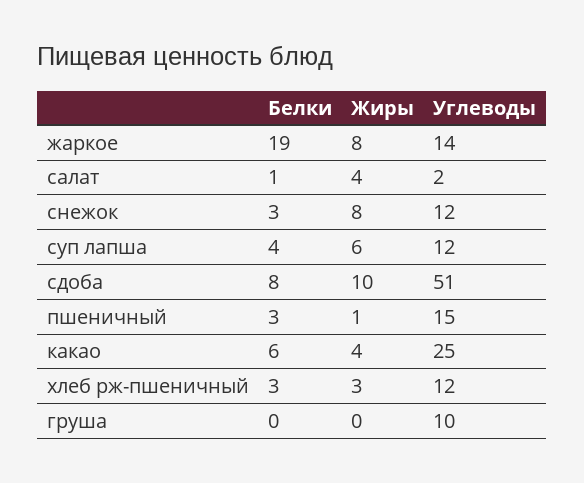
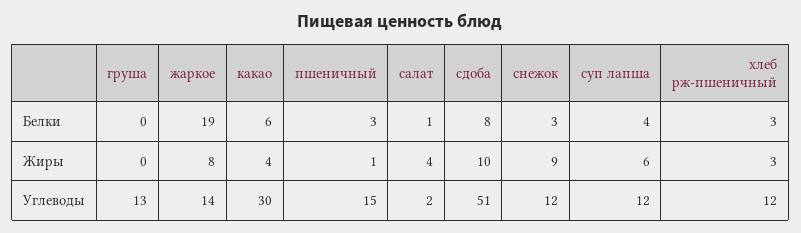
  {
    "Белки": {
      "жаркое": 19,
      "салат": 1,
      "снежок": 3,
      "суп лапша": 4,
      "сдоба": 8,
      "пшеничный": 3,
      "какао": 6,
      "хлеб рж-пшеничный": 3,
      "груша": 0
    },
    "Жиры": {
      "жаркое": 8,
      "салат": 4,
-     "снежок": 8,
+     "снежок": 9,
      "суп лапша": 6,
      "сдоба": 10,
      "пшеничный": 1,
      "какао": 4,
      "хлеб рж-пшеничный": 3,
      "груша": 0
    },
    "Углеводы": {
      "жаркое": 14,
      "салат": 2,
      "снежок": 12,
      "суп лапша": 12,
      "сдоба": 51,
      "пшеничный": 15,
-     "какао": 25,
+     "какао": 30,
      "хлеб рж-пшеничный": 12,
-     "груша": 10
+     "груша": 13
    }
  }

